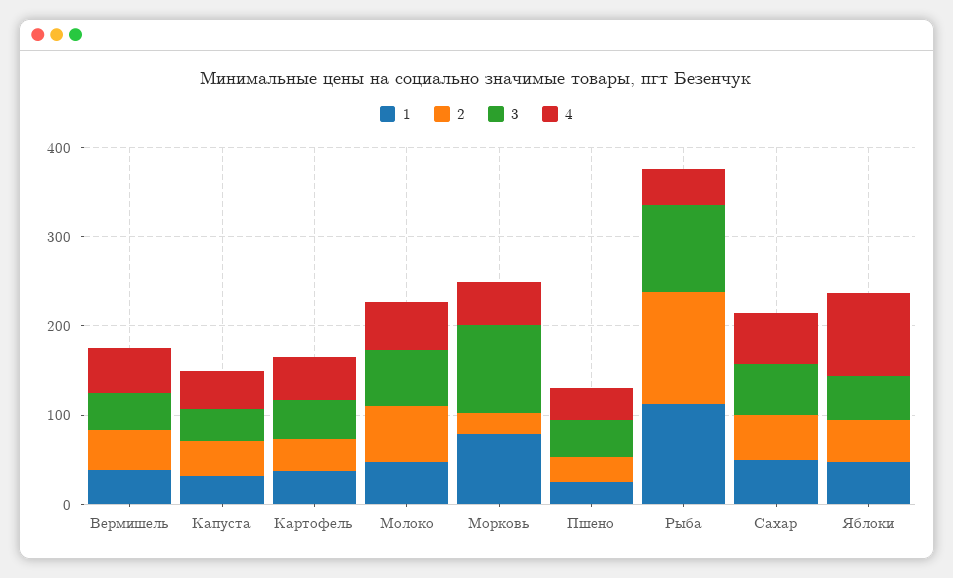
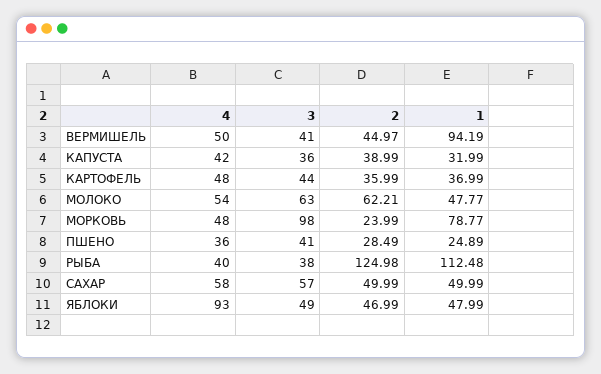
  {
    "1": {
-     "Вермишель": 40,
+     "Вермишель": 94.19,
      "Капуста": 31.99,
      "Картофель": 36.99,
      "Молоко": 47.77,
      "Морковь": 78.77,
      "Пшено": 24.89,
      "Рыба": 112.48,
      "Сахар": 49.99,
      "Яблоки": 47.99
    },
    "2": {
      "Вермишель": 44.97,
      "Капуста": 38.99,
      "Картофель": 35.99,
      "Молоко": 62.21,
      "Морковь": 23.99,
      "Пшено": 28.49,
      "Рыба": 124.98,
      "Сахар": 49.99,
      "Яблоки": 46.99
    },
    "3": {
      "Вермишель": 41,
      "Капуста": 36,
      "Картофель": 44,
      "Молоко": 63,
      "Морковь": 98,
      "Пшено": 41,
-     "Рыба": 100,
+     "Рыба": 38,
      "Сахар": 57,
      "Яблоки": 49
    },
    "4": {
      "Вермишель": 50,
      "Капуста": 42,
      "Картофель": 48,
      "Молоко": 54,
      "Морковь": 48,
      "Пшено": 36,
      "Рыба": 40,
      "Сахар": 58,
      "Яблоки": 93
    }
  }

